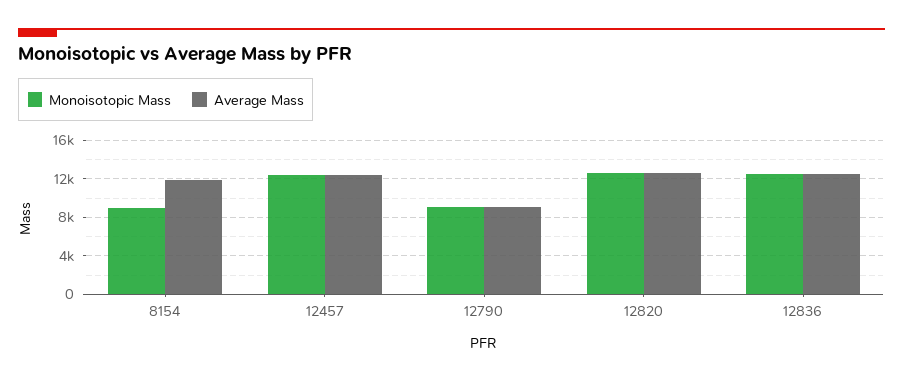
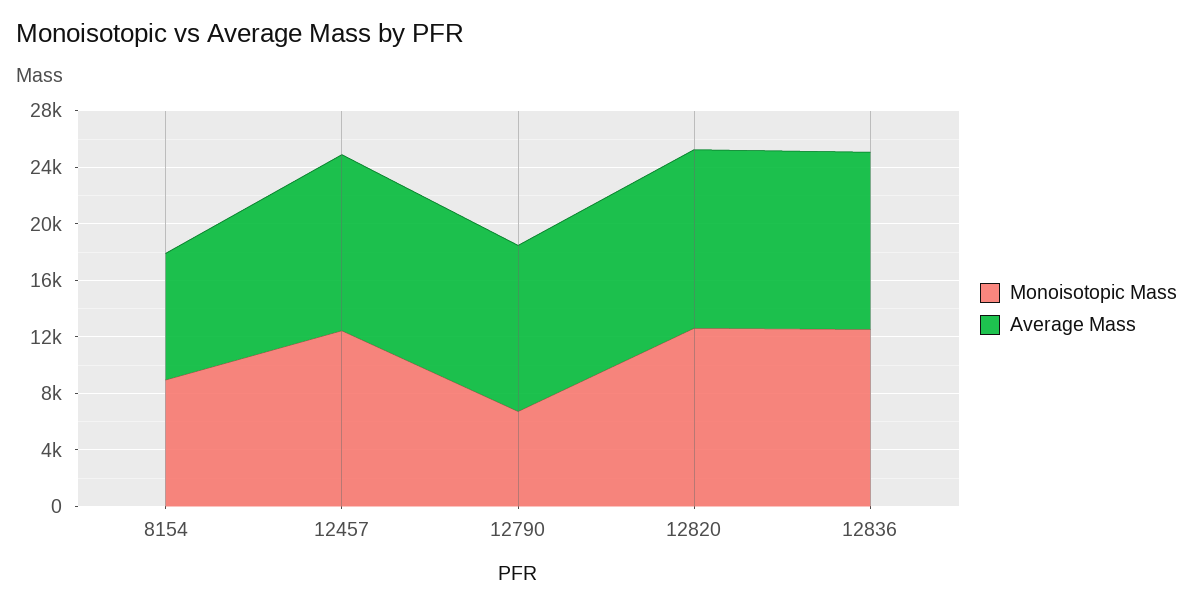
  {
    "Monoisotopic Mass": {
      "8154": 9000,
      "12457": 12000,
-     "12790": 9000,
+     "12790": 7000,
      "12820": 13000,
      "12836": 13000
    },
    "Average Mass": {
-     "8154": 12000,
+     "8154": 9000,
      "12457": 12000,
-     "12790": 9000,
+     "12790": 12000,
      "12820": 13000,
      "12836": 13000
    }
  }

